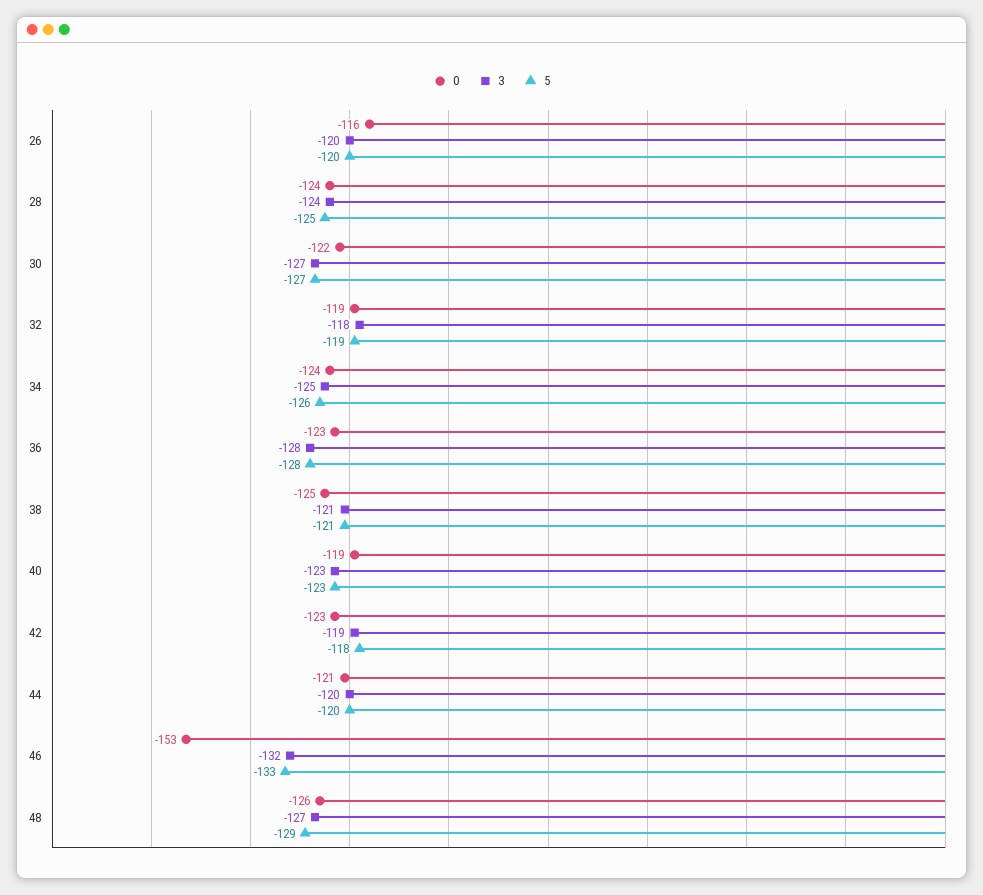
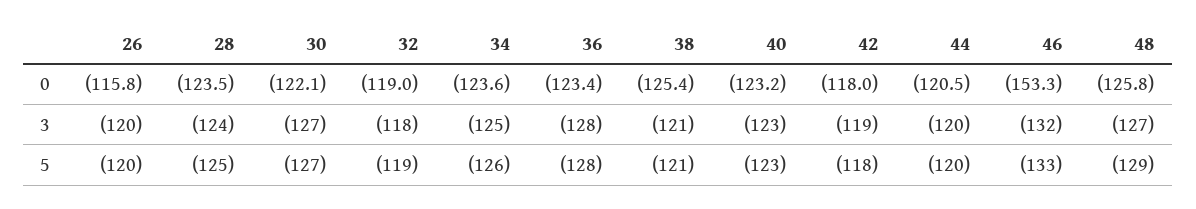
  {
    "0": {
      "26": -115.8,
      "28": -123.5,
      "30": -122.1,
      "32": -119,
      "34": -123.6,
      "36": -123.4,
      "38": -125.4,
-     "40": -119,
+     "40": -123.2,
-     "42": -123,
+     "42": -118,
      "44": -120.5,
      "46": -153.3,
      "48": -125.8
    },
    "3": {
      "26": -120,
      "28": -124,
      "30": -127,
      "32": -118,
      "34": -125,
      "36": -128,
      "38": -121,
      "40": -123,
      "42": -119,
      "44": -120,
      "46": -132,
      "48": -127
    },
    "5": {
      "26": -120,
      "28": -125,
      "30": -127,
      "32": -119,
      "34": -126,
      "36": -128,
      "38": -121,
      "40": -123,
      "42": -118,
      "44": -120,
      "46": -133,
      "48": -129
    }
  }

